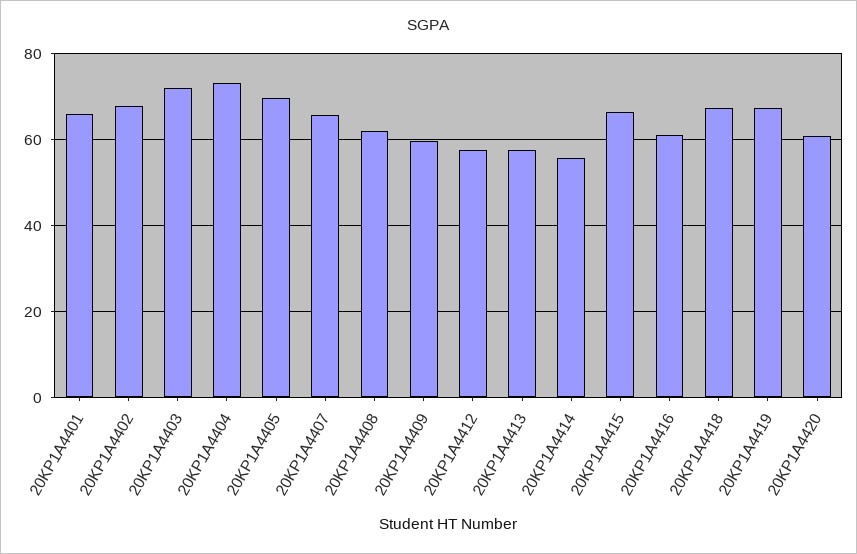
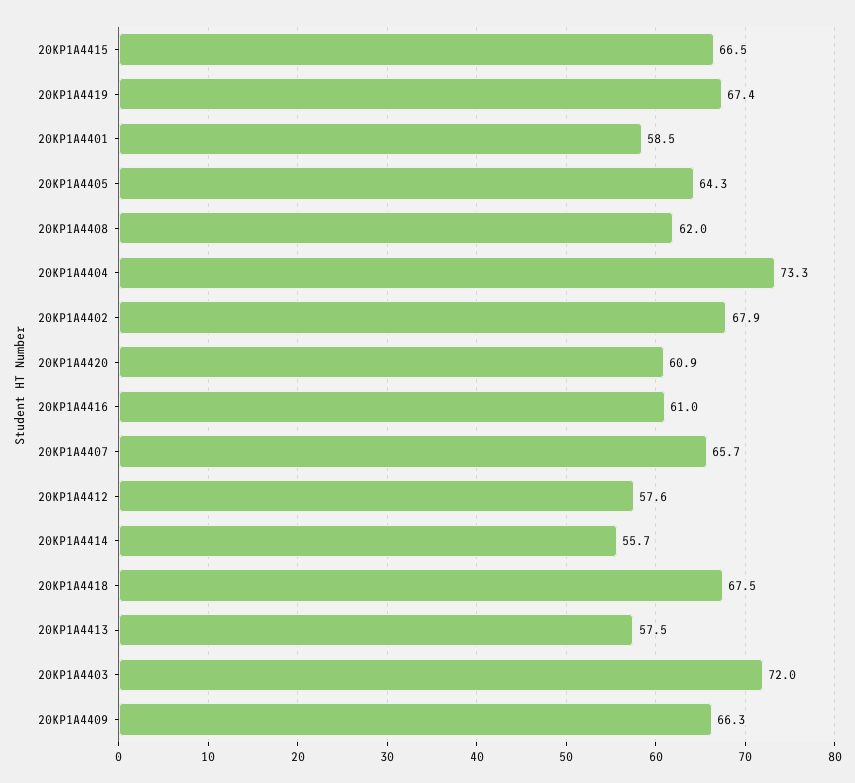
  {
-   "20KP1A4401": 66,
+   "20KP1A4401": 58.5,
    "20KP1A4402": 67.9,
    "20KP1A4403": 72,
    "20KP1A4404": 73.3,
-   "20KP1A4405": 70,
+   "20KP1A4405": 64.3,
    "20KP1A4407": 65.7,
    "20KP1A4408": 62,
-   "20KP1A4409": 60,
+   "20KP1A4409": 66.3,
    "20KP1A4412": 57.6,
    "20KP1A4413": 57.5,
    "20KP1A4414": 55.7,
    "20KP1A4415": 66.5,
    "20KP1A4416": 61,
    "20KP1A4418": 67.5,
    "20KP1A4419": 67.4,
    "20KP1A4420": 60.9
  }

